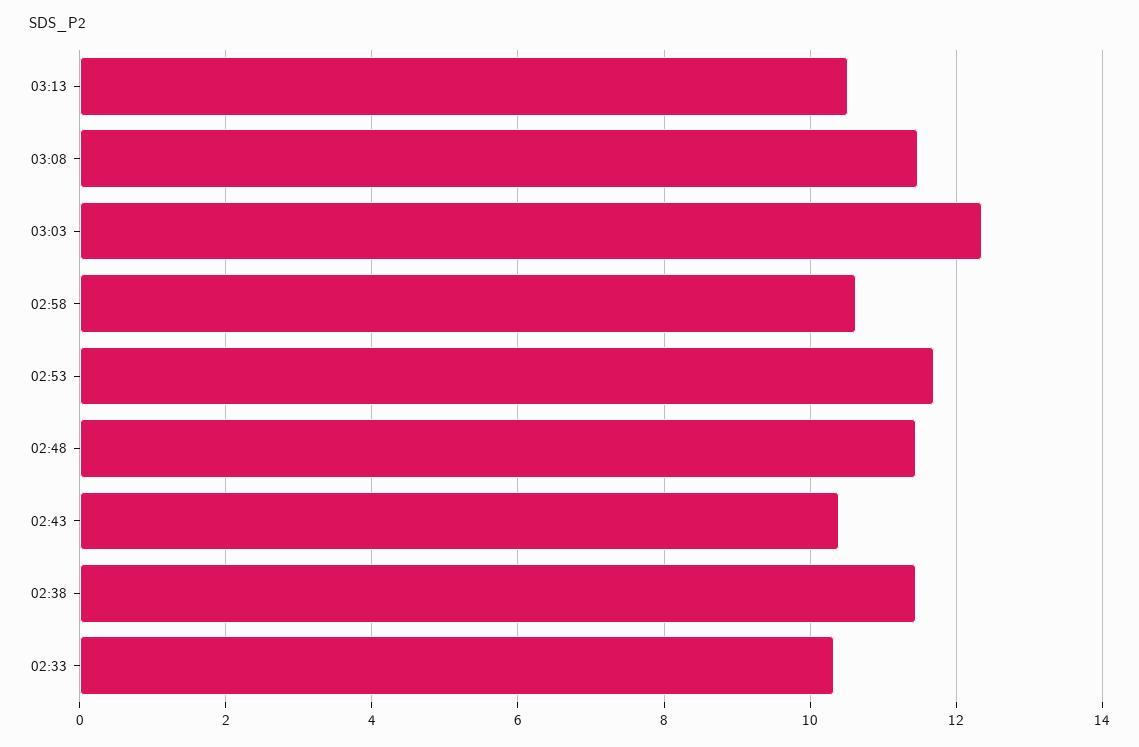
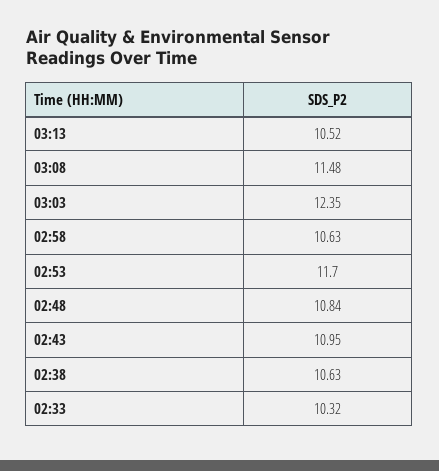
  {
    "03:13": 10.52,
    "03:08": 11.48,
    "03:03": 12.35,
    "02:58": 10.63,
    "02:53": 11.7,
-   "02:48": 11.4,
+   "02:48": 10.84,
-   "02:43": 10.4,
+   "02:43": 10.95,
-   "02:38": 11.4,
+   "02:38": 10.63,
    "02:33": 10.32
  }

